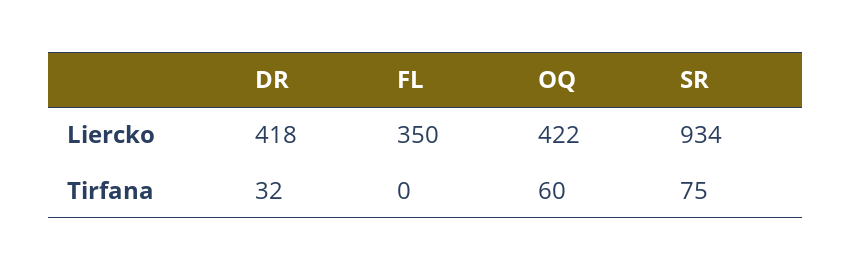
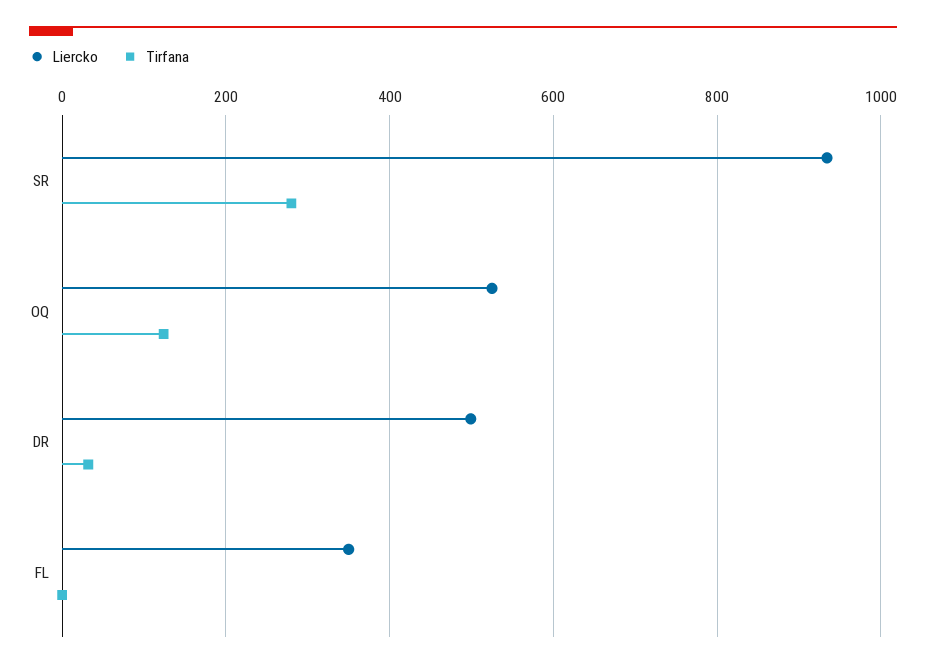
  {
    "Liercko": {
-     "DR": 418,
+     "DR": 500,
      "FL": 350,
-     "OQ": 422,
+     "OQ": 520,
      "SR": 934
    },
    "Tirfana": {
      "DR": 32,
      "FL": 0,
-     "OQ": 60,
+     "OQ": 120,
-     "SR": 75
+     "SR": 280
    }
  }

